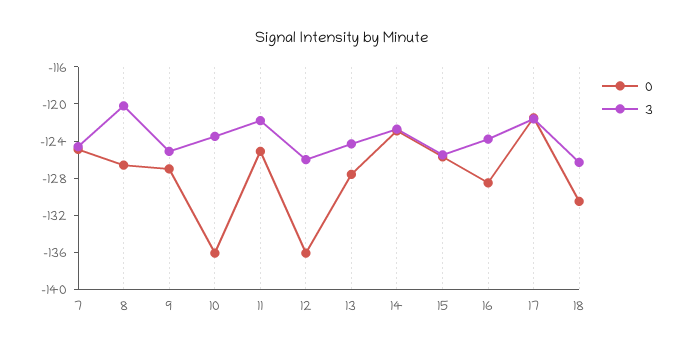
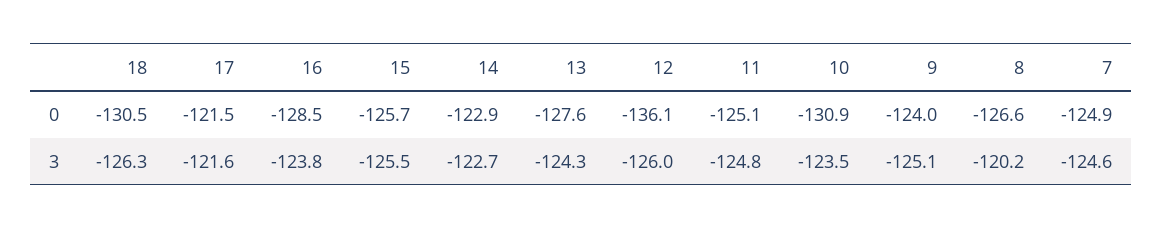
  {
    "0": {
      "7": -124.9,
      "8": -126.6,
-     "9": -127,
+     "9": -124,
-     "10": -136,
+     "10": -130.9,
      "11": -125.1,
      "12": -136.1,
      "13": -127.6,
      "14": -122.9,
      "15": -125.7,
      "16": -128.5,
      "17": -121.5,
      "18": -130.5
    },
    "3": {
      "7": -124.6,
      "8": -120.2,
      "9": -125.1,
      "10": -123.5,
-     "11": -122,
+     "11": -124.8,
      "12": -126,
      "13": -124.3,
      "14": -122.7,
      "15": -125.5,
      "16": -123.8,
      "17": -121.6,
      "18": -126.3
    }
  }

